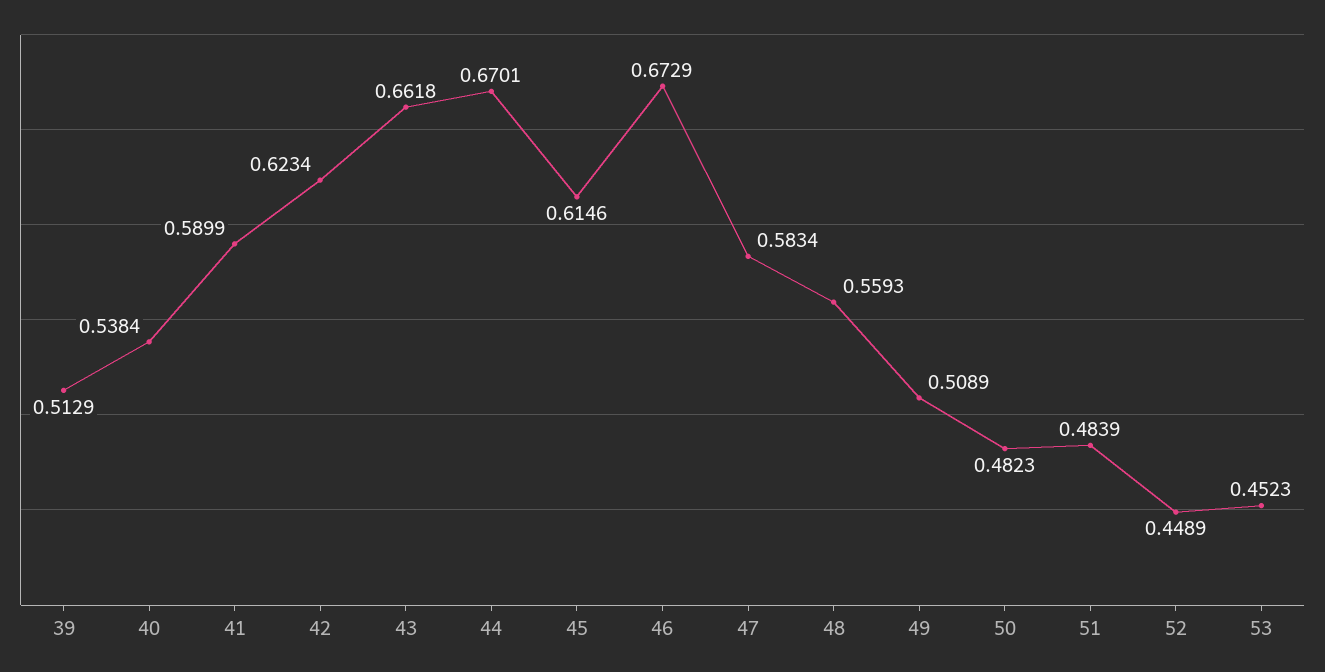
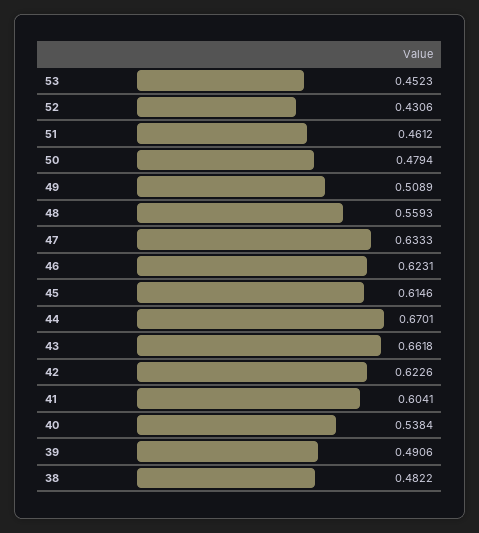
  {
-   "39": 0.5129,
+   "39": 0.4906,
    "40": 0.5384,
-   "41": 0.5899,
+   "41": 0.6041,
-   "42": 0.6234,
+   "42": 0.6226,
    "43": 0.6618,
    "44": 0.6701,
    "45": 0.6146,
-   "46": 0.6729,
+   "46": 0.6231,
-   "47": 0.5834,
+   "47": 0.6333,
    "48": 0.5593,
    "49": 0.5089,
-   "50": 0.4823,
+   "50": 0.4794,
-   "51": 0.4839,
+   "51": 0.4612,
-   "52": 0.4489,
+   "52": 0.4306,
-   "53": 0.4523
+   "53": 0.4523,
+   "38": 0.4822
  }

